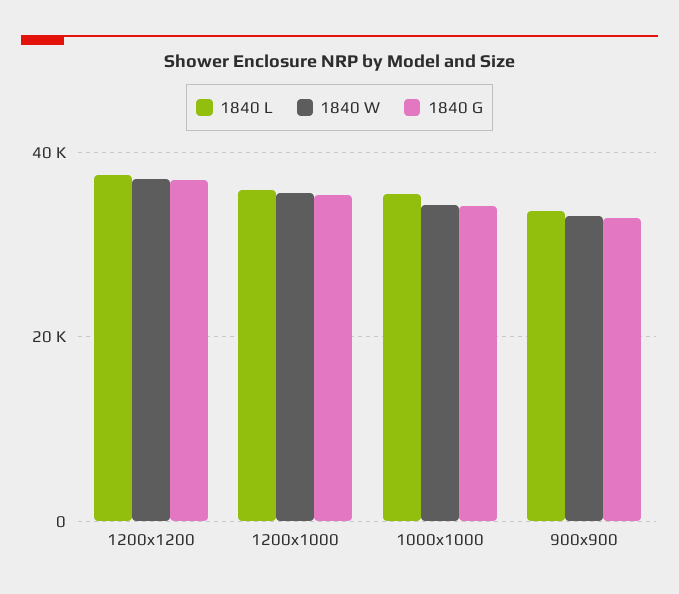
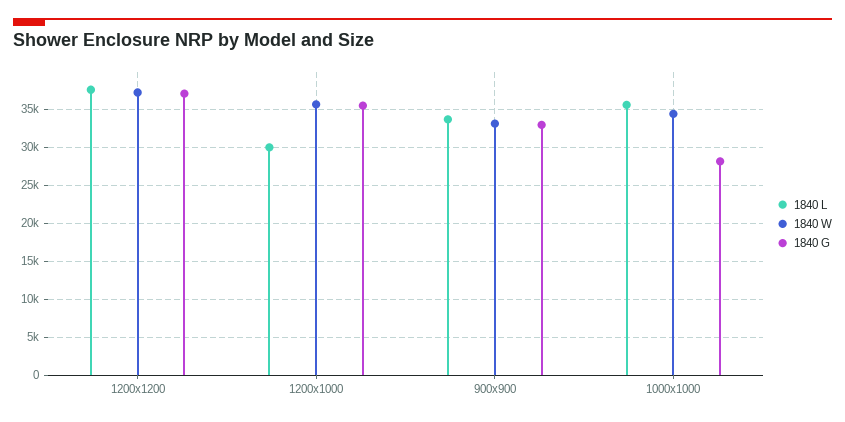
  {
    "1840 L": {
      "1200x1200": 38000,
-     "1200x1000": 36000,
+     "1200x1000": 30000,
      "1000x1000": 36000,
      "900x900": 34000
    },
    "1840 W": {
      "1200x1200": 37000,
      "1200x1000": 36000,
      "1000x1000": 34000,
      "900x900": 33000
    },
    "1840 G": {
      "1200x1200": 37000,
      "1200x1000": 35000,
-     "1000x1000": 34000,
+     "1000x1000": 28000,
      "900x900": 33000
    }
  }

